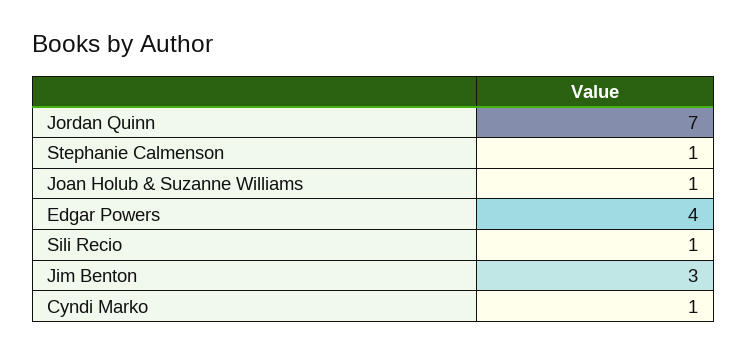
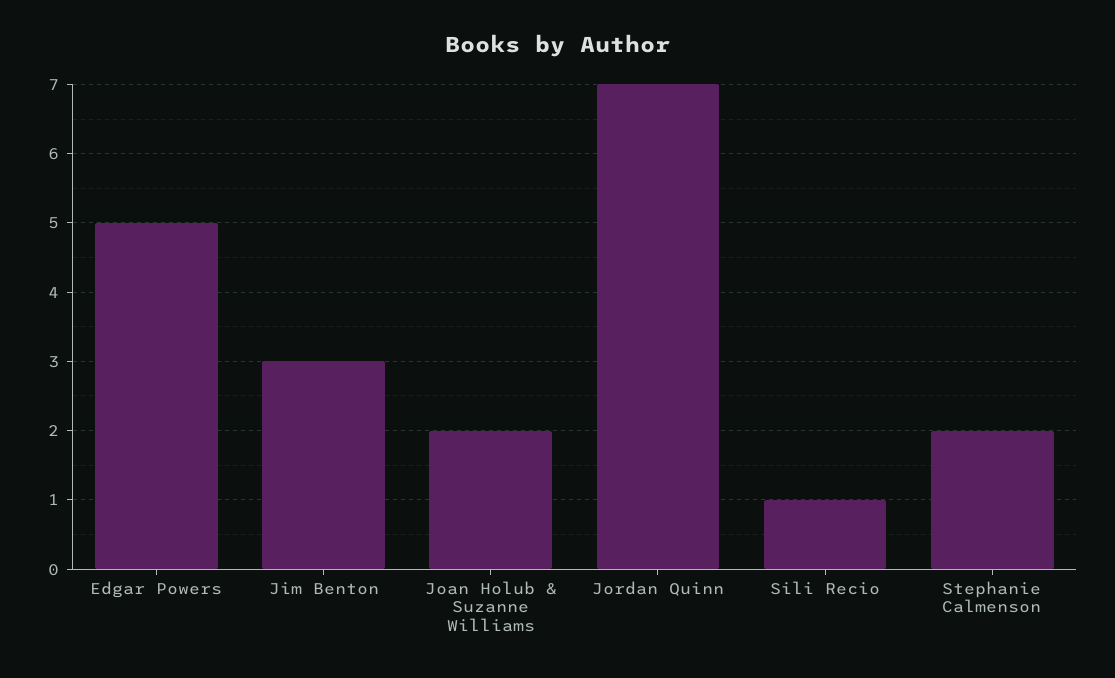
  {
    "Jordan Quinn": 7,
-   "Stephanie Calmenson": 1,
+   "Stephanie Calmenson": 2,
-   "Joan Holub & Suzanne Williams": 1,
+   "Joan Holub & Suzanne Williams": 2,
-   "Edgar Powers": 4,
+   "Edgar Powers": 5,
    "Sili Recio": 1,
-   "Jim Benton": 3,
+   "Jim Benton": 3
-   "Cyndi Marko": 1
  }

